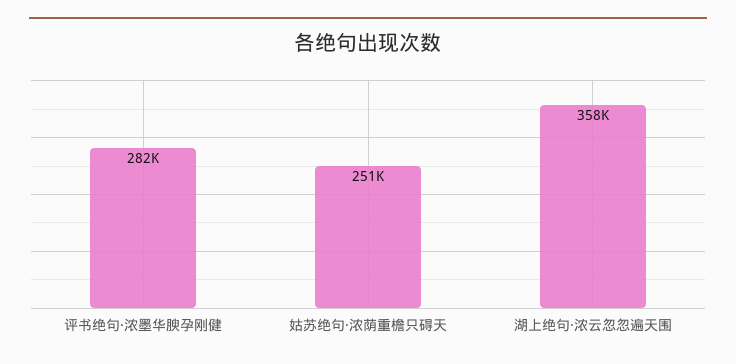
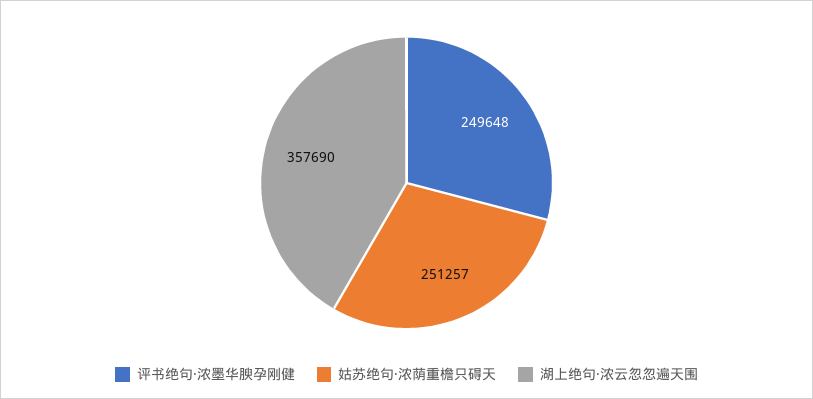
  {
-   "评书绝句·浓墨华腴孕刚健": 282000,
+   "评书绝句·浓墨华腴孕刚健": 249648,
    "姑苏绝句·浓荫重檐只碍天": 251257,
    "湖上绝句·浓云忽忽遍天围": 357690
  }

